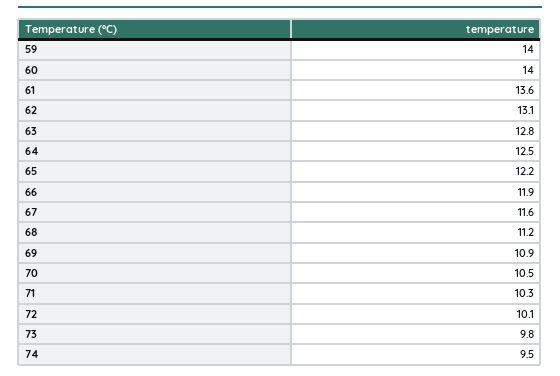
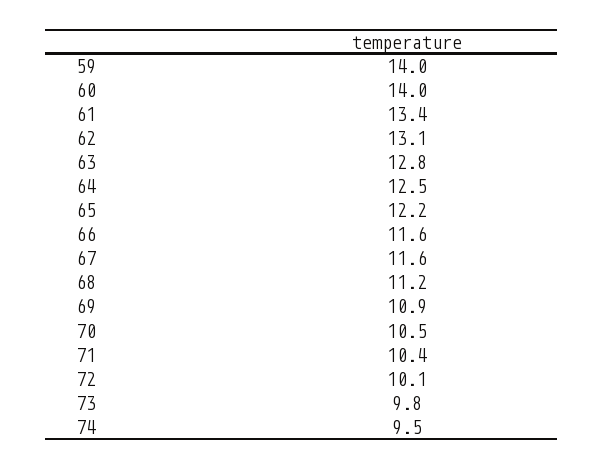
  {
    "59": 14,
    "60": 14,
-   "61": 13.6,
+   "61": 13.4,
    "62": 13.1,
    "63": 12.8,
    "64": 12.5,
    "65": 12.2,
-   "66": 11.9,
+   "66": 11.6,
    "67": 11.6,
    "68": 11.2,
    "69": 10.9,
    "70": 10.5,
-   "71": 10.3,
+   "71": 10.4,
    "72": 10.1,
    "73": 9.8,
    "74": 9.5
  }

